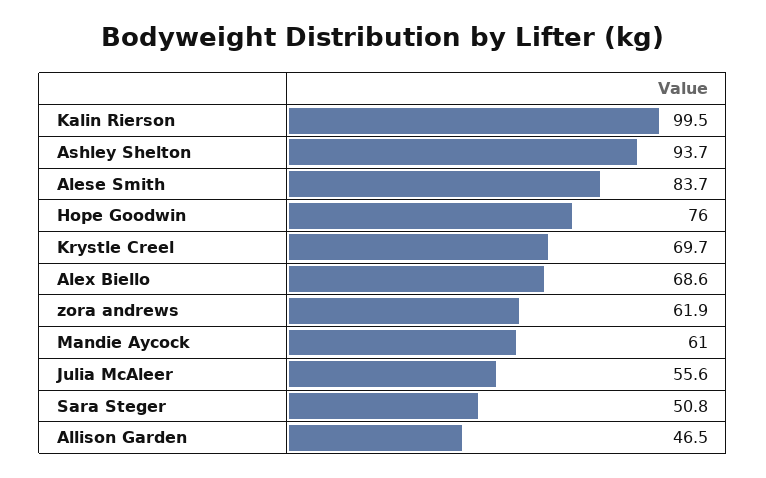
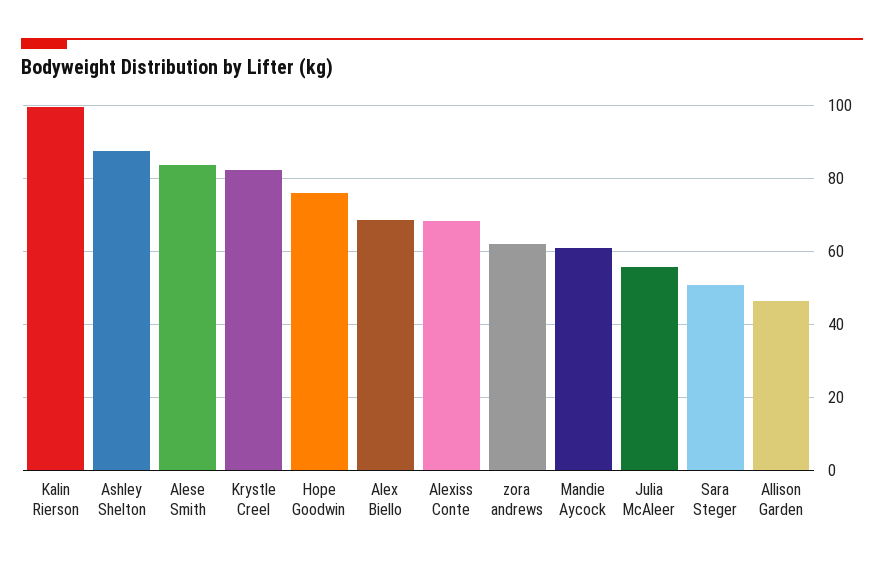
  {
    "Kalin Rierson": 99.5,
-   "Ashley Shelton": 93.7,
+   "Ashley Shelton": 88,
    "Alese Smith": 83.7,
    "Hope Goodwin": 76,
-   "Krystle Creel": 69.7,
+   "Krystle Creel": 82,
    "Alex Biello": 68.6,
    "zora andrews": 61.9,
    "Mandie Aycock": 61,
    "Julia McAleer": 55.6,
    "Sara Steger": 50.8,
-   "Allison Garden": 46.5
+   "Allison Garden": 46.5,
+   "Alexiss Conte": 68
  }

